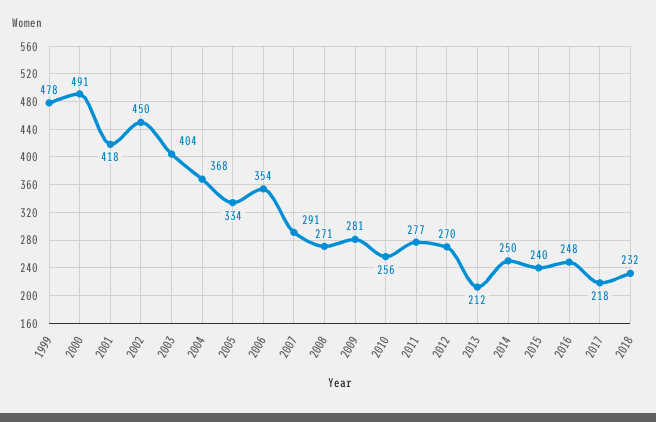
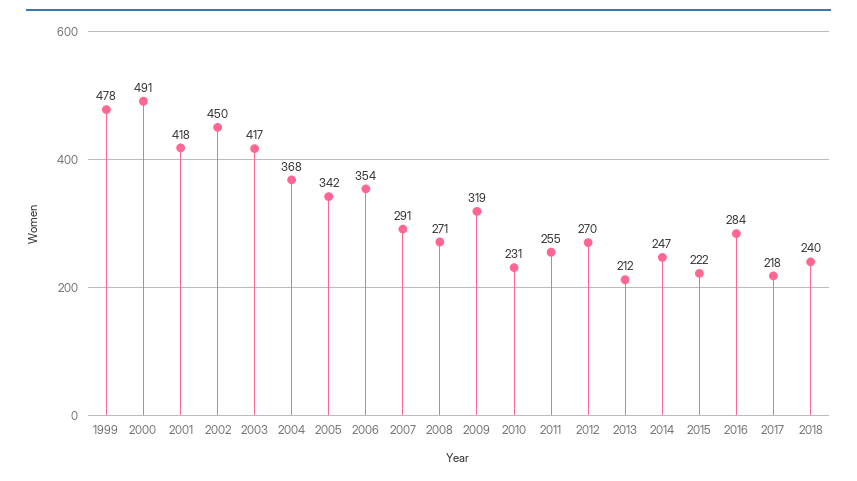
  {
    "1999": 478,
    "2000": 491,
    "2001": 418,
    "2002": 450,
-   "2003": 404,
+   "2003": 417,
    "2004": 368,
-   "2005": 334,
+   "2005": 342,
    "2006": 354,
    "2007": 291,
    "2008": 271,
-   "2009": 281,
+   "2009": 319,
-   "2010": 256,
+   "2010": 231,
-   "2011": 277,
+   "2011": 255,
    "2012": 270,
    "2013": 212,
-   "2014": 250,
+   "2014": 247,
-   "2015": 240,
+   "2015": 222,
-   "2016": 248,
+   "2016": 284,
    "2017": 218,
-   "2018": 232
+   "2018": 240
  }

